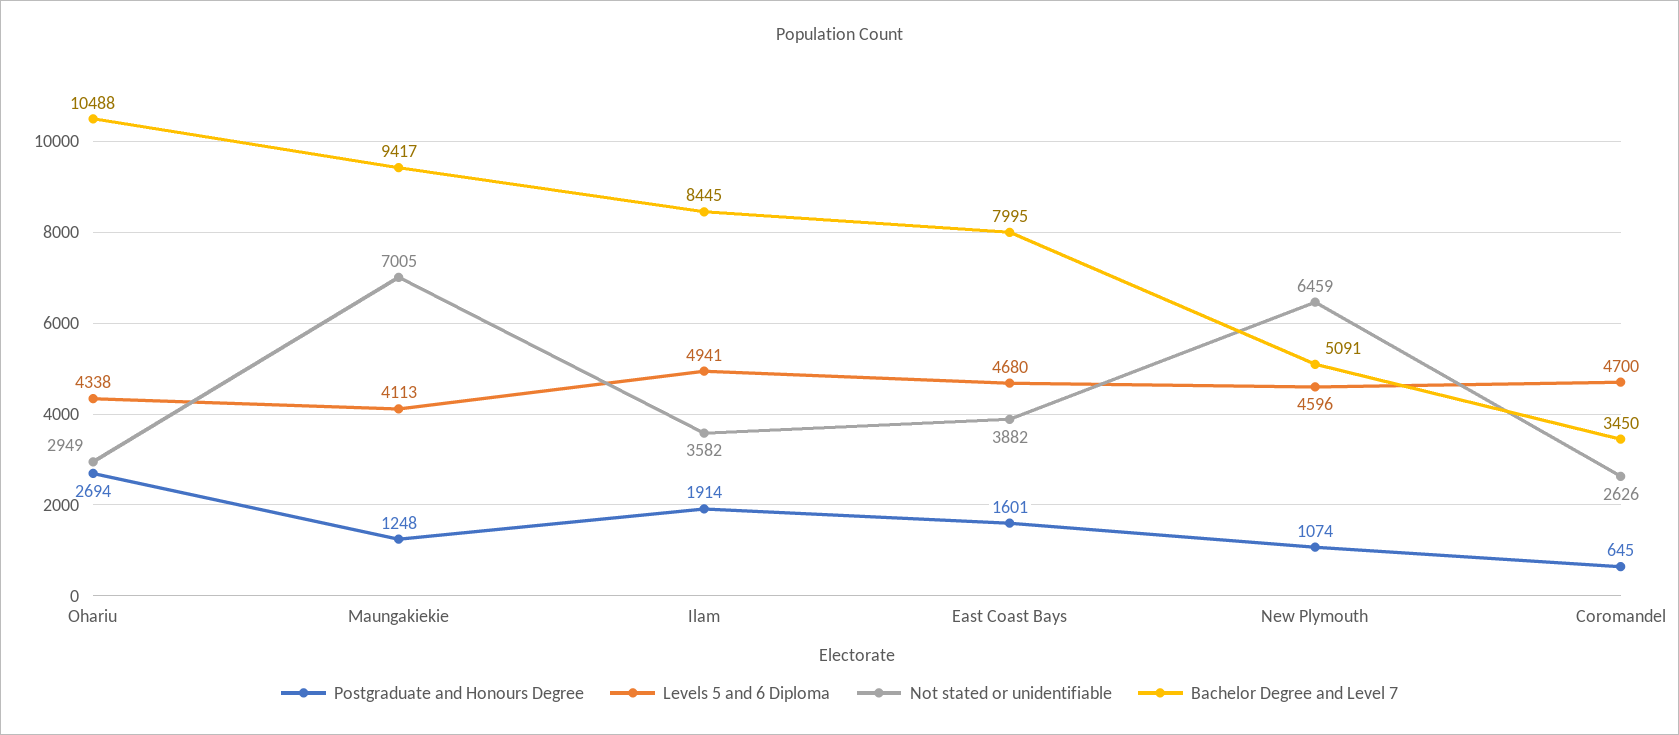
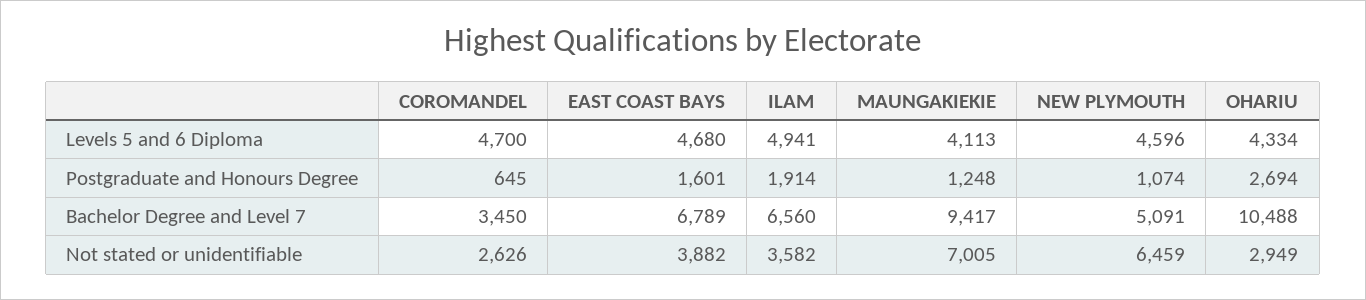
  {
    "Postgraduate and Honours Degree": {
      "Ohariu": 2694,
      "Maungakiekie": 1248,
      "Ilam": 1914,
      "East Coast Bays": 1601,
      "New Plymouth": 1074,
      "Coromandel": 645
    },
    "Levels 5 and 6 Diploma": {
-     "Ohariu": 4338,
+     "Ohariu": 4334,
      "Maungakiekie": 4113,
      "Ilam": 4941,
      "East Coast Bays": 4680,
      "New Plymouth": 4596,
      "Coromandel": 4700
    },
    "Not stated or unidentifiable": {
      "Ohariu": 2949,
      "Maungakiekie": 7005,
      "Ilam": 3582,
      "East Coast Bays": 3882,
      "New Plymouth": 6459,
      "Coromandel": 2626
    },
    "Bachelor Degree and Level 7": {
      "Ohariu": 10488,
      "Maungakiekie": 9417,
-     "Ilam": 8445,
+     "Ilam": 6560,
-     "East Coast Bays": 7995,
+     "East Coast Bays": 6789,
      "New Plymouth": 5091,
      "Coromandel": 3450
    }
  }

